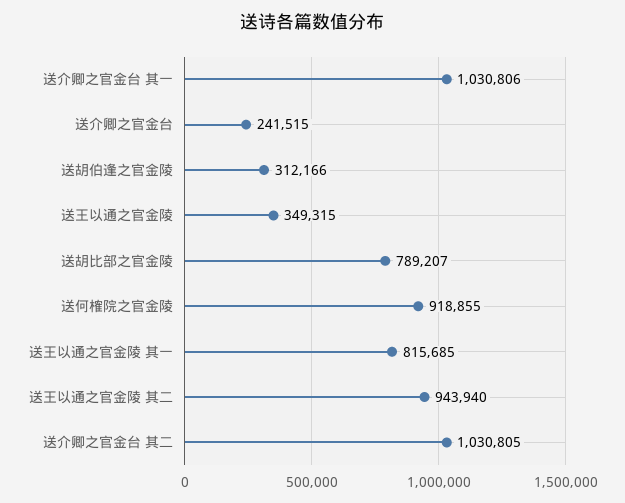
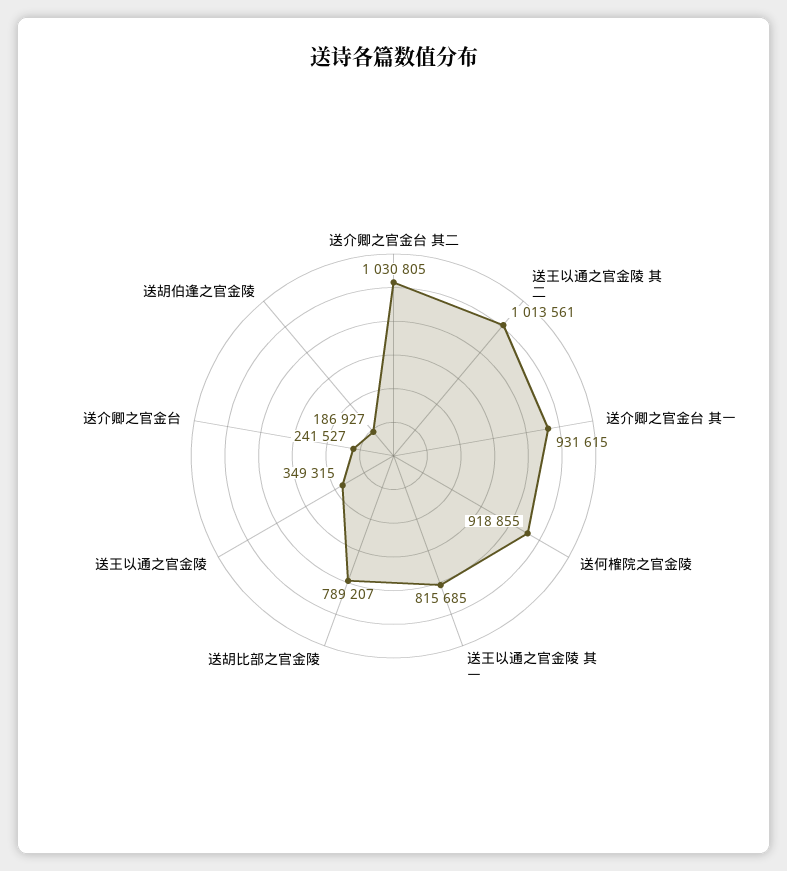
  {
-   "送介卿之官金台 其一": 1030806,
+   "送介卿之官金台 其一": 931615,
-   "送介卿之官金台": 241515,
+   "送介卿之官金台": 241527,
-   "送胡伯逢之官金陵": 312166,
+   "送胡伯逢之官金陵": 186927,
    "送王以通之官金陵": 349315,
    "送胡比部之官金陵": 789207,
    "送何榷院之官金陵": 918855,
    "送王以通之官金陵 其一": 815685,
-   "送王以通之官金陵 其二": 943940,
+   "送王以通之官金陵 其二": 1013561,
    "送介卿之官金台 其二": 1030805
  }

